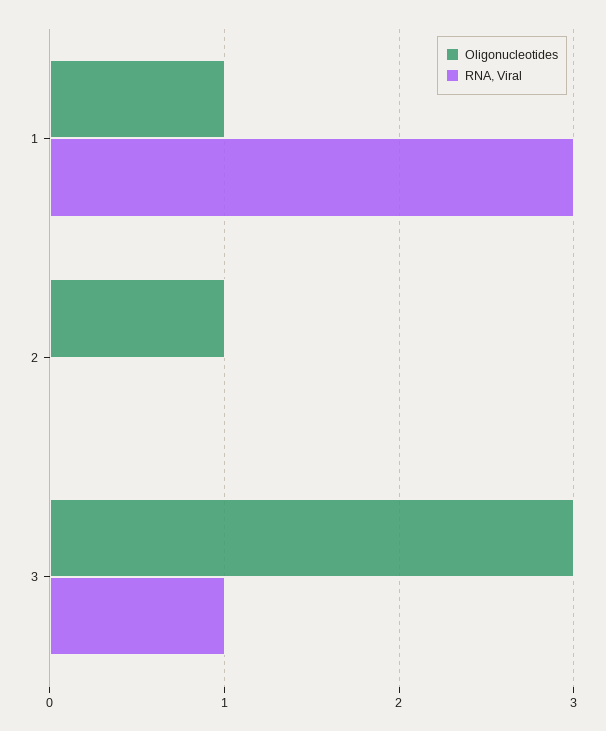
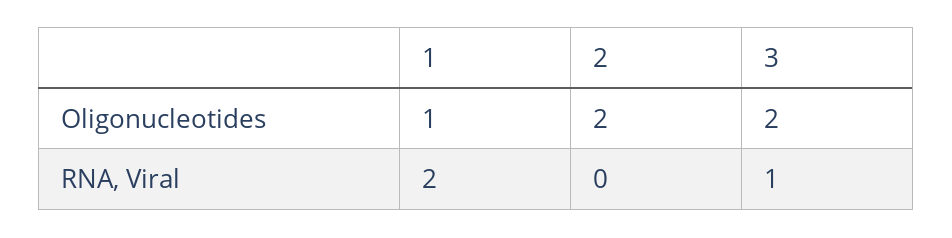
  {
    "Oligonucleotides": {
      "1": 1,
-     "2": 1,
+     "2": 2,
-     "3": 3
+     "3": 2
    },
    "RNA, Viral": {
-     "1": 3,
+     "1": 2,
      "2": 0,
      "3": 1
    }
  }

